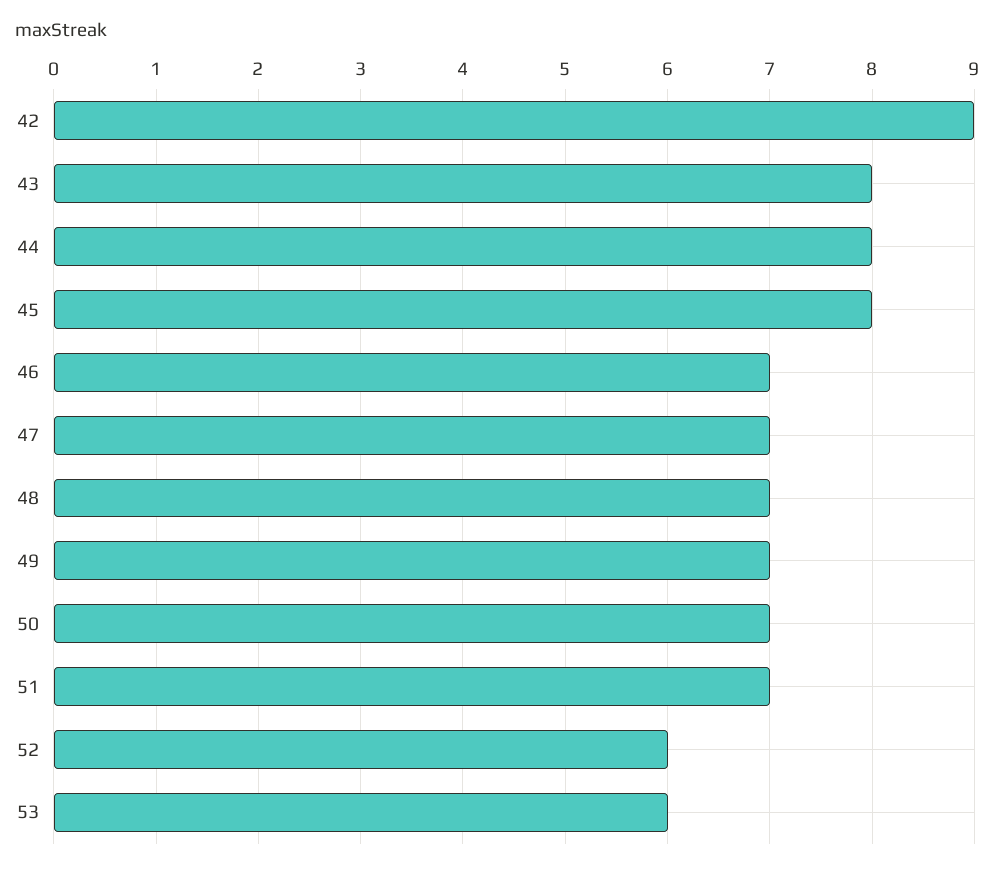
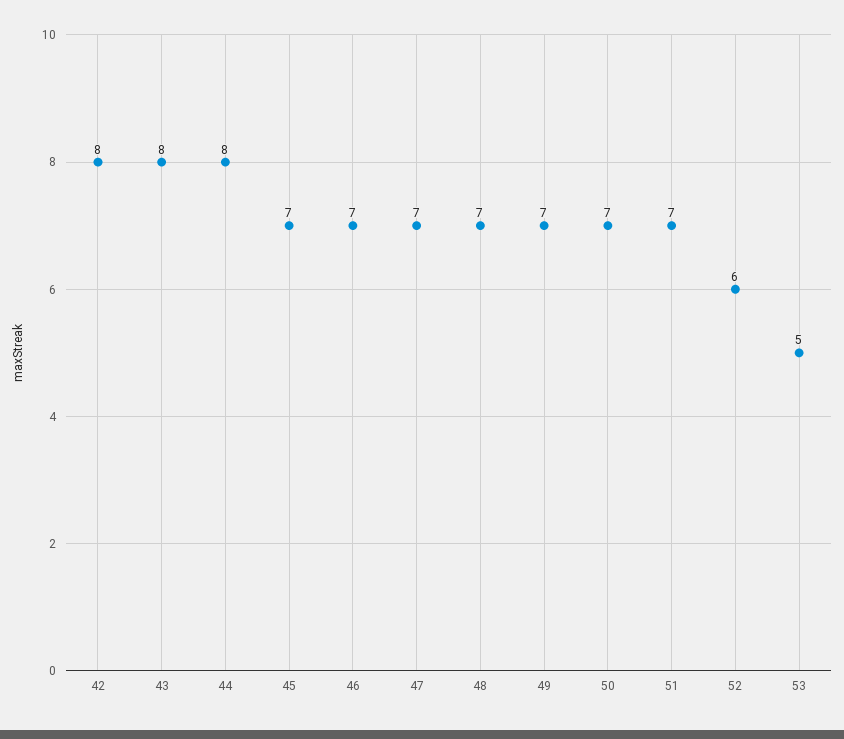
  {
-   "42": 9,
+   "42": 8,
    "43": 8,
    "44": 8,
-   "45": 8,
+   "45": 7,
    "46": 7,
    "47": 7,
    "48": 7,
    "49": 7,
    "50": 7,
    "51": 7,
    "52": 6,
-   "53": 6
+   "53": 5
  }

